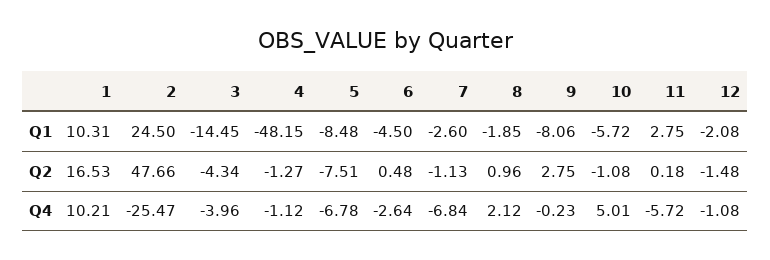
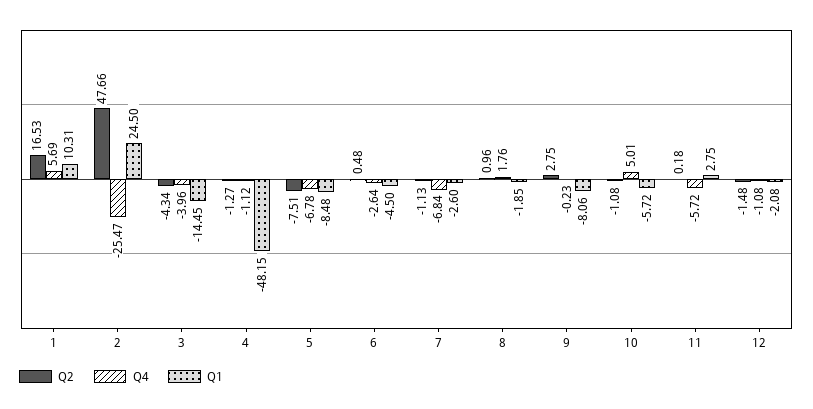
  {
    "Q1": {
      "1": 10.31,
      "2": 24.5,
      "3": -14.45,
      "4": -48.15,
      "5": -8.48,
      "6": -4.5,
      "7": -2.6,
      "8": -1.85,
      "9": -8.06,
      "10": -5.72,
      "11": 2.75,
      "12": -2.08
    },
    "Q2": {
      "1": 16.53,
      "2": 47.66,
      "3": -4.34,
      "4": -1.27,
      "5": -7.51,
      "6": 0.48,
      "7": -1.13,
      "8": 0.96,
      "9": 2.75,
      "10": -1.08,
      "11": 0.18,
      "12": -1.48
    },
    "Q4": {
-     "1": 10.21,
+     "1": 5.69,
      "2": -25.47,
      "3": -3.96,
      "4": -1.12,
      "5": -6.78,
      "6": -2.64,
      "7": -6.84,
-     "8": 2.12,
+     "8": 1.76,
      "9": -0.23,
      "10": 5.01,
      "11": -5.72,
      "12": -1.08
    }
  }

